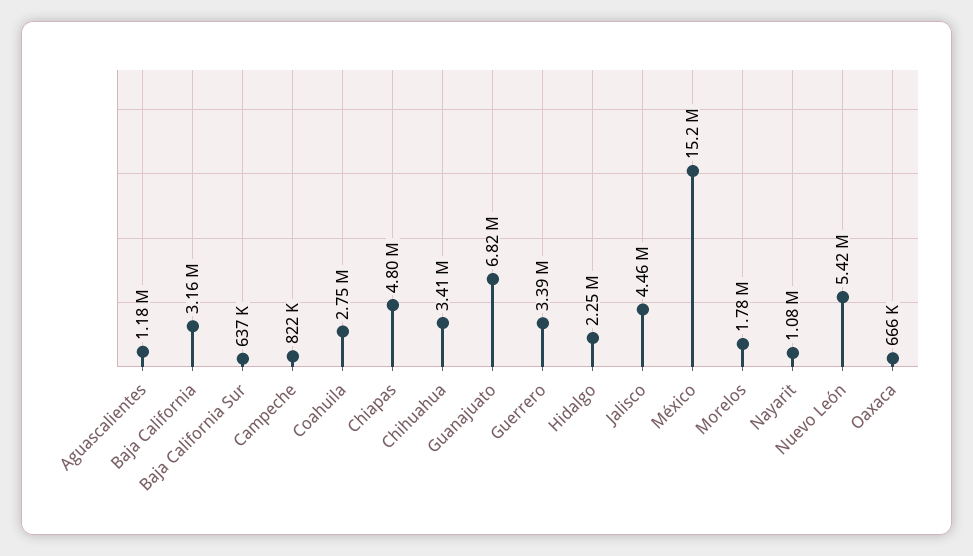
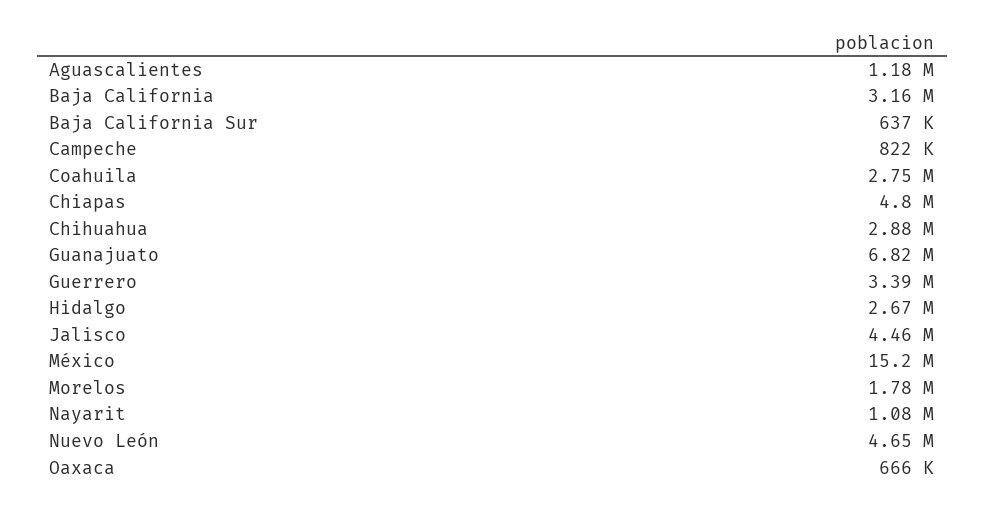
  {
    "Aguascalientes": 1180000,
    "Baja California": 3160000,
    "Baja California Sur": 637000,
    "Campeche": 822000,
    "Coahuila": 2750000,
    "Chiapas": 4800000,
-   "Chihuahua": 3410000,
+   "Chihuahua": 2880000,
    "Guanajuato": 6820000,
    "Guerrero": 3390000,
-   "Hidalgo": 2250000,
+   "Hidalgo": 2670000,
    "Jalisco": 4460000,
    "México": 15200000,
    "Morelos": 1780000,
    "Nayarit": 1080000,
-   "Nuevo León": 5420000,
+   "Nuevo León": 4650000,
    "Oaxaca": 666000
  }

